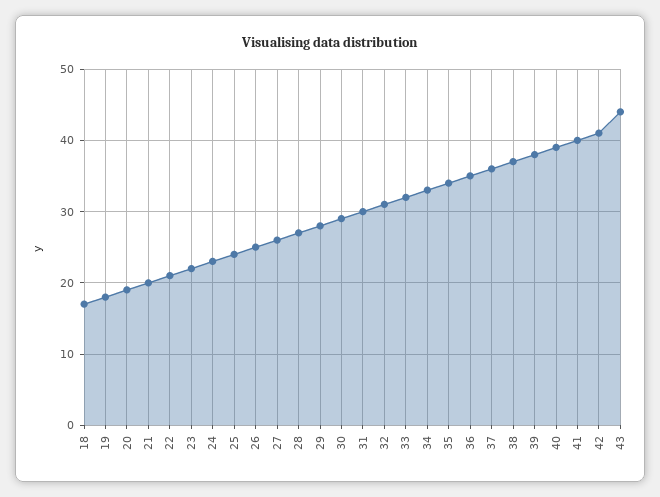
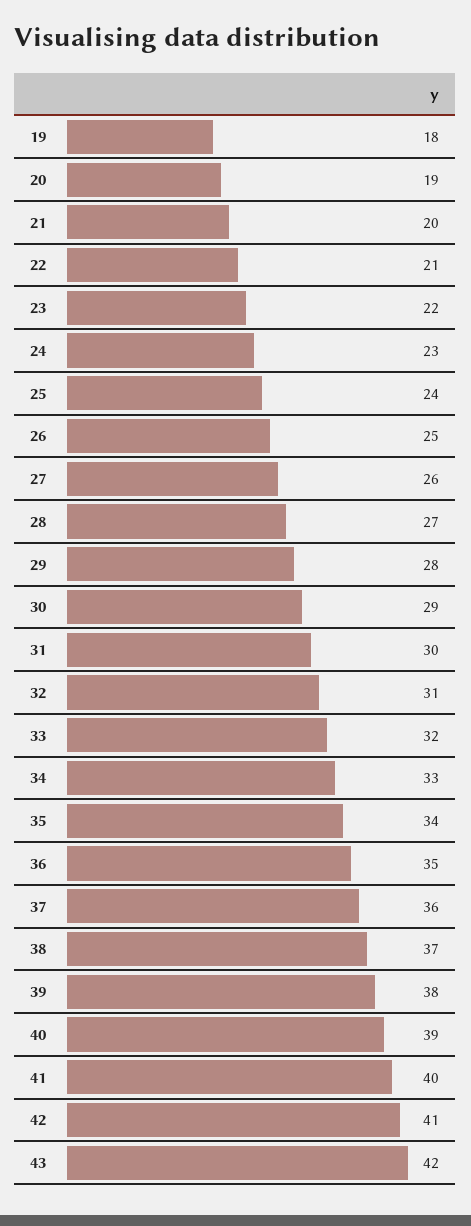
  {
-   "18": 17,
    "19": 18,
    "20": 19,
    "21": 20,
    "22": 21,
    "23": 22,
    "24": 23,
    "25": 24,
    "26": 25,
    "27": 26,
    "28": 27,
    "29": 28,
    "30": 29,
    "31": 30,
    "32": 31,
    "33": 32,
    "34": 33,
    "35": 34,
    "36": 35,
    "37": 36,
    "38": 37,
    "39": 38,
    "40": 39,
    "41": 40,
    "42": 41,
-   "43": 44
+   "43": 42
  }

